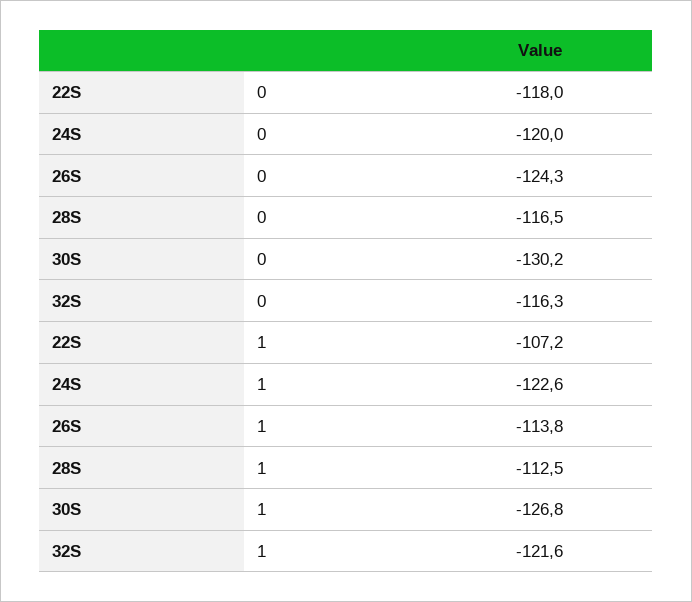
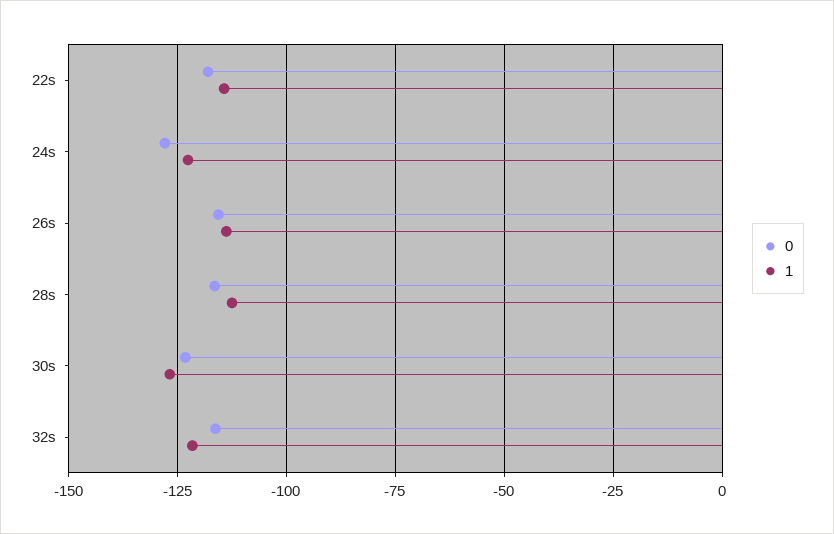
  {
    "0": {
      "22S": -118,
-     "24S": -120,
+     "24S": -127.5,
-     "26S": -124.3,
+     "26S": -115,
      "28S": -116.5,
-     "30S": -130.2,
+     "30S": -122.5,
      "32S": -116.3
    },
    "1": {
-     "22S": -107.2,
+     "22S": -115,
      "24S": -122.6,
      "26S": -113.8,
      "28S": -112.5,
      "30S": -126.8,
      "32S": -121.6
    }
  }

